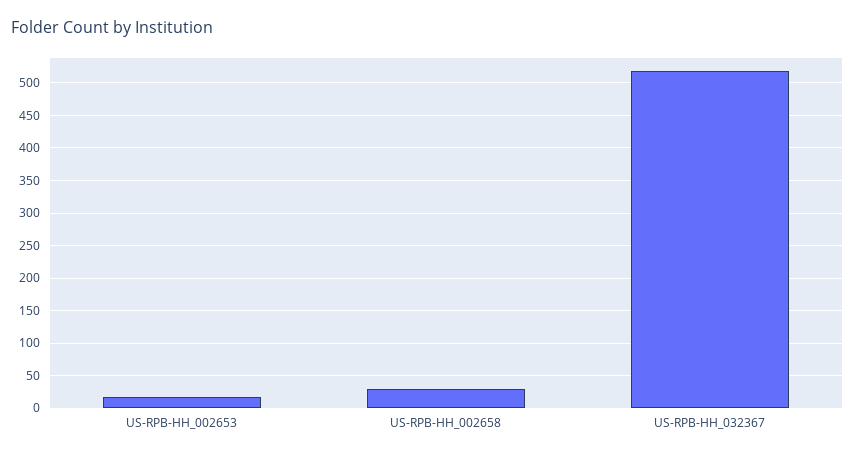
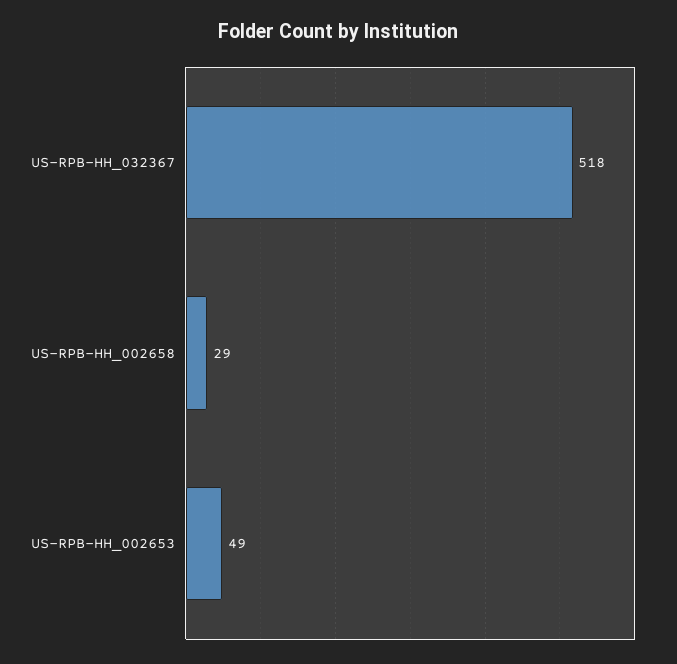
  {
-   "US-RPB-HH_002653": 20,
+   "US-RPB-HH_002653": 49,
    "US-RPB-HH_002658": 29,
    "US-RPB-HH_032367": 518
  }

